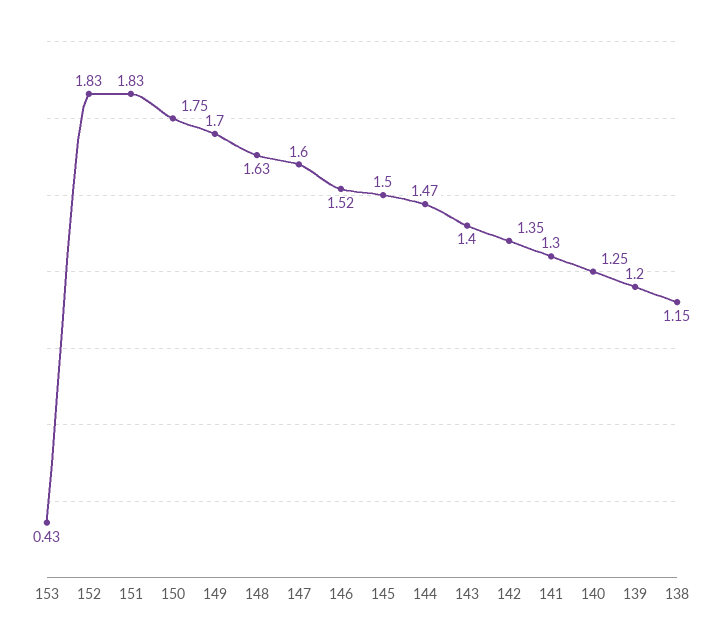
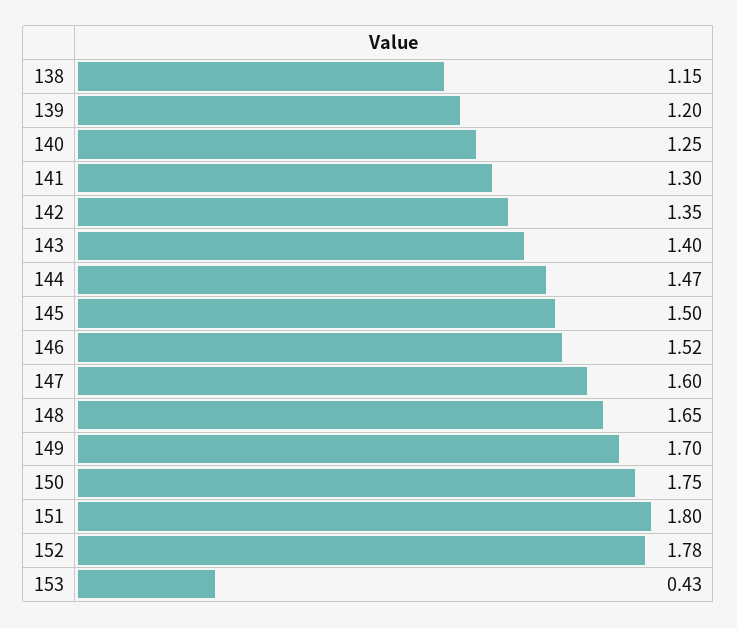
  {
    "153": 0.43,
-   "152": 1.83,
+   "152": 1.78,
-   "151": 1.83,
+   "151": 1.8,
    "150": 1.75,
    "149": 1.7,
-   "148": 1.63,
+   "148": 1.65,
    "147": 1.6,
    "146": 1.52,
    "145": 1.5,
    "144": 1.47,
    "143": 1.4,
    "142": 1.35,
    "141": 1.3,
    "140": 1.25,
    "139": 1.2,
    "138": 1.15
  }

